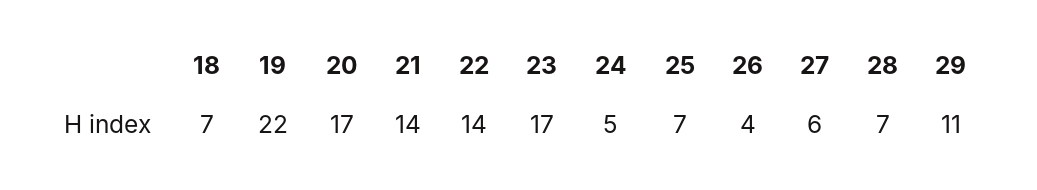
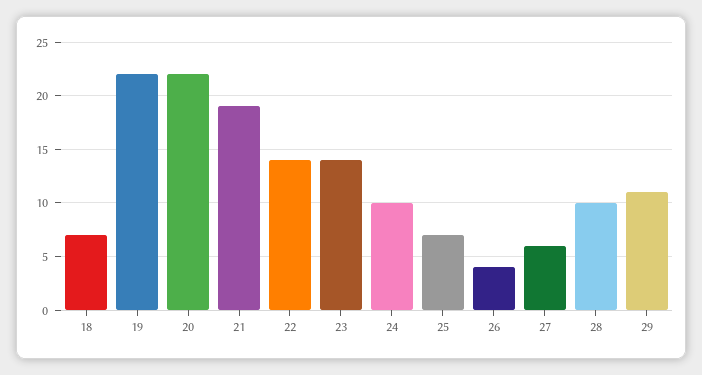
  {
    "18": 7,
    "19": 22,
-   "20": 17,
+   "20": 22,
-   "21": 14,
+   "21": 19,
    "22": 14,
-   "23": 17,
+   "23": 14,
-   "24": 5,
+   "24": 10,
    "25": 7,
    "26": 4,
    "27": 6,
-   "28": 7,
+   "28": 10,
    "29": 11
  }

